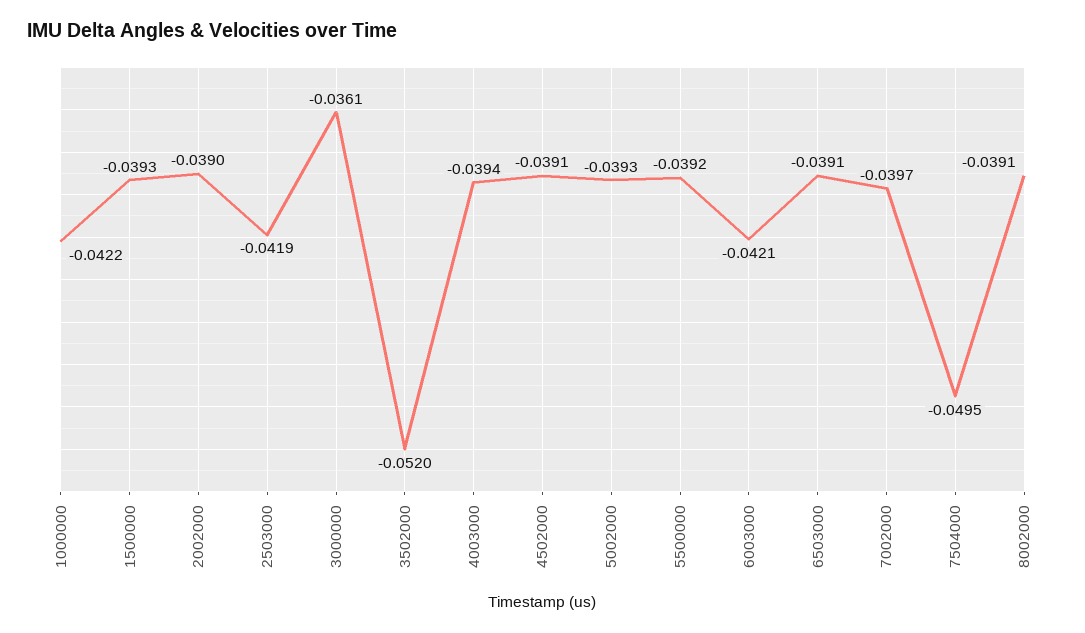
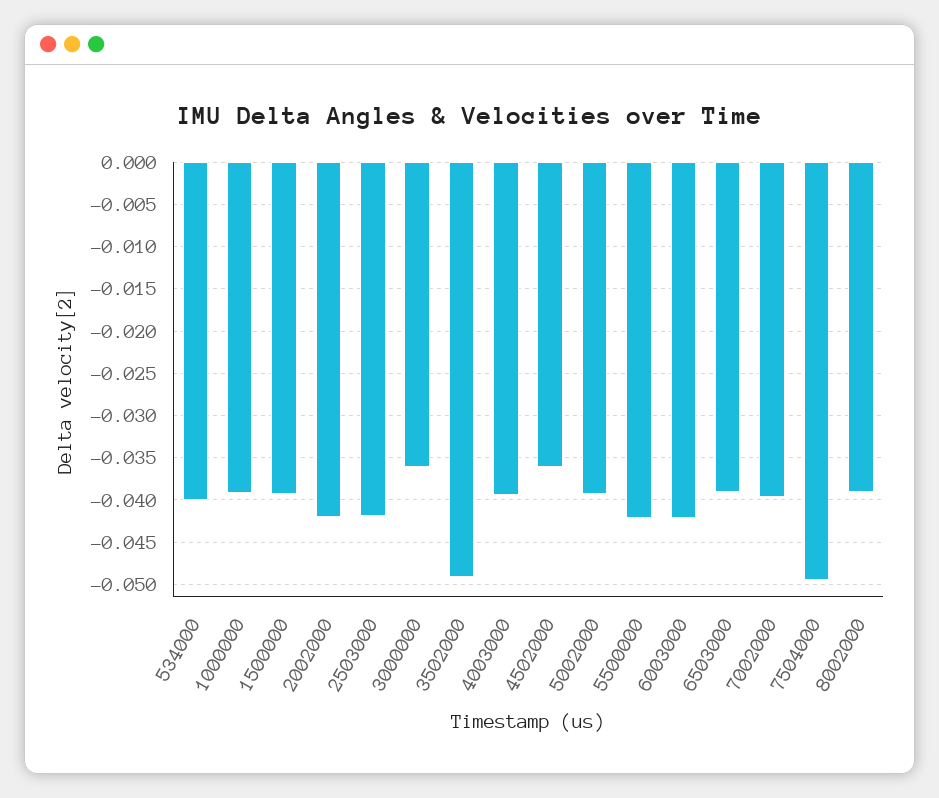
  {
-   "1000000": -0.0422,
+   "1000000": -0.039,
    "1500000": -0.0393,
-   "2002000": -0.039,
+   "2002000": -0.042,
    "2503000": -0.0419,
    "3000000": -0.0361,
-   "3502000": -0.052,
+   "3502000": -0.049,
    "4003000": -0.0394,
-   "4502000": -0.0391,
+   "4502000": -0.036,
    "5002000": -0.0393,
-   "5500000": -0.0392,
+   "5500000": -0.042,
    "6003000": -0.0421,
    "6503000": -0.0391,
    "7002000": -0.0397,
    "7504000": -0.0495,
-   "8002000": -0.0391
+   "8002000": -0.0391,
+   "534000": -0.04
  }

